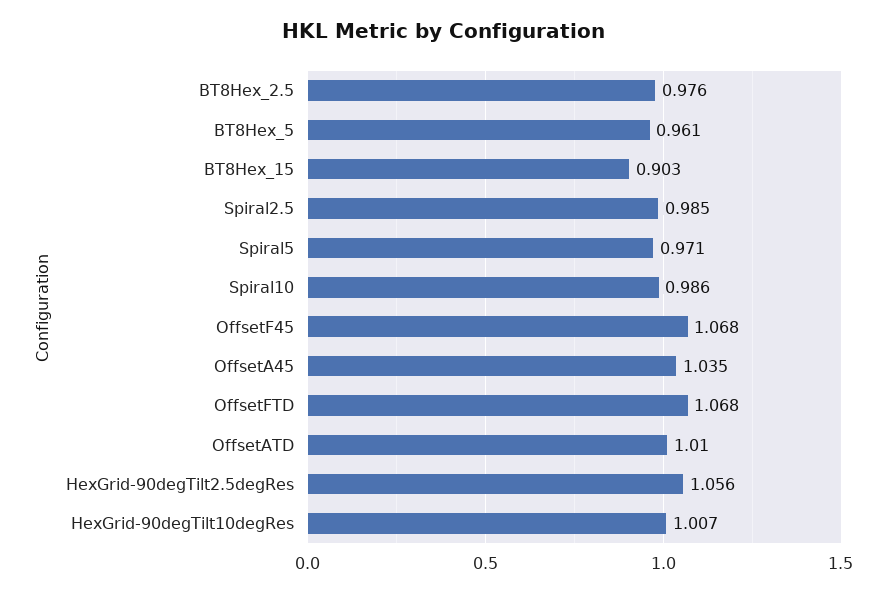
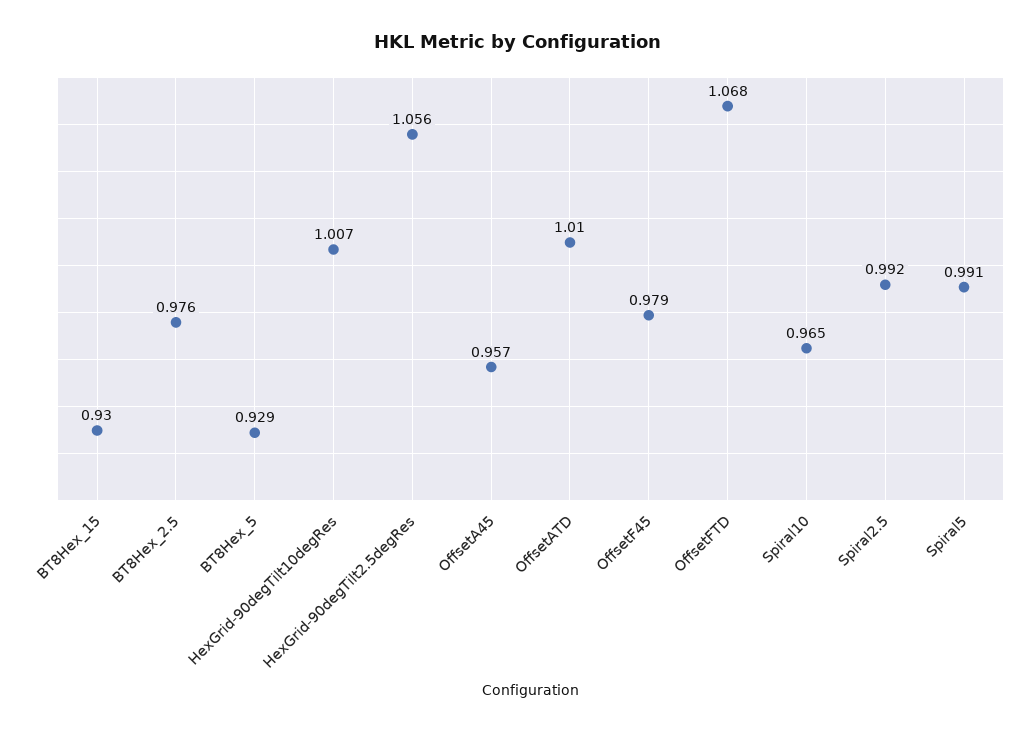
  {
    "BT8Hex_2.5": 0.976,
-   "BT8Hex_5": 0.961,
+   "BT8Hex_5": 0.929,
-   "BT8Hex_15": 0.903,
+   "BT8Hex_15": 0.93,
-   "Spiral2.5": 0.985,
+   "Spiral2.5": 0.992,
-   "Spiral5": 0.971,
+   "Spiral5": 0.991,
-   "Spiral10": 0.986,
+   "Spiral10": 0.965,
-   "OffsetF45": 1.068,
+   "OffsetF45": 0.979,
-   "OffsetA45": 1.035,
+   "OffsetA45": 0.957,
    "OffsetFTD": 1.068,
    "OffsetATD": 1.01,
    "HexGrid-90degTilt2.5degRes": 1.056,
    "HexGrid-90degTilt10degRes": 1.007
  }

